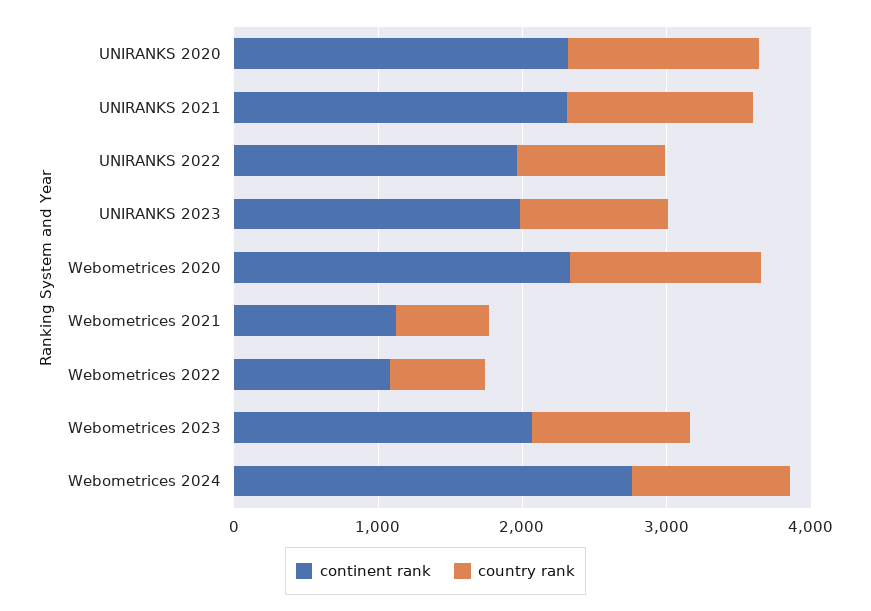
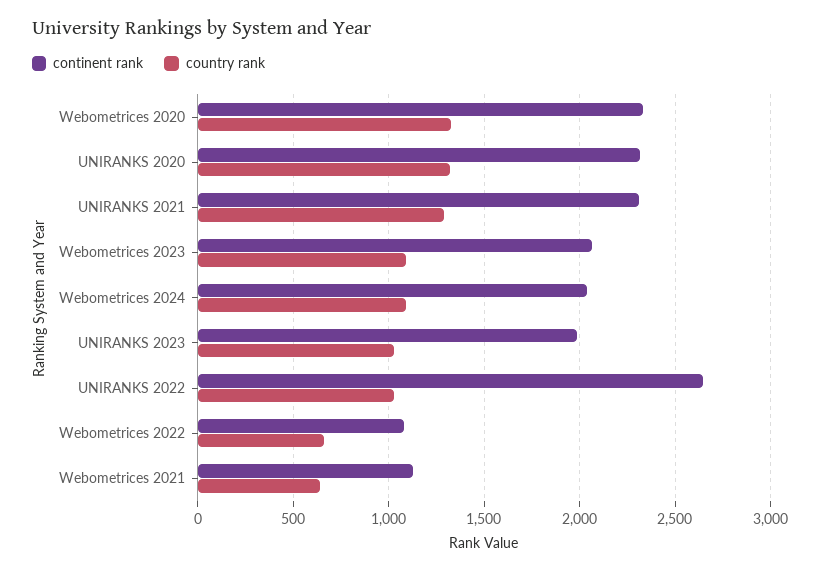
  {
    "continent rank": {
      "UNIRANKS 2020": 2300,
      "UNIRANKS 2021": 2300,
-     "UNIRANKS 2022": 2000,
+     "UNIRANKS 2022": 2650,
      "UNIRANKS 2023": 2000,
      "Webometrices 2020": 2350,
      "Webometrices 2021": 1150,
      "Webometrices 2022": 1100,
      "Webometrices 2023": 2050,
-     "Webometrices 2024": 2800
+     "Webometrices 2024": 2050
    },
    "country rank": {
      "UNIRANKS 2020": 1300,
      "UNIRANKS 2021": 1300,
      "UNIRANKS 2022": 1050,
      "UNIRANKS 2023": 1050,
      "Webometrices 2020": 1300,
      "Webometrices 2021": 650,
      "Webometrices 2022": 650,
      "Webometrices 2023": 1100,
      "Webometrices 2024": 1100
    }
  }

